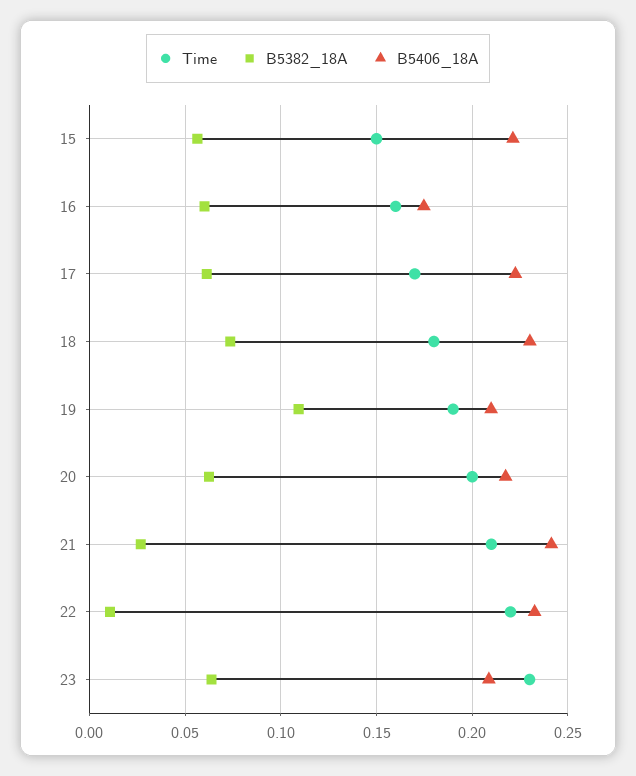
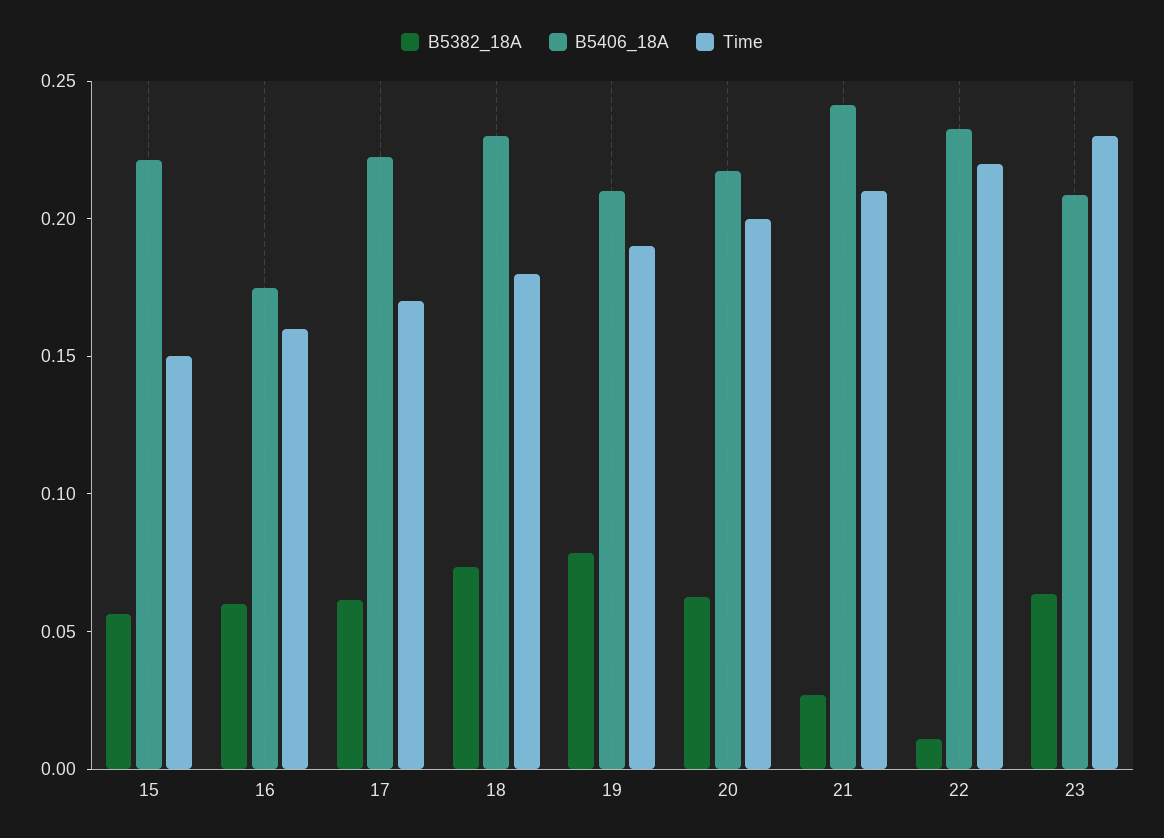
  {
    "Time": {
      "15": 0.15,
      "16": 0.16,
      "17": 0.17,
      "18": 0.18,
      "19": 0.19,
      "20": 0.2,
      "21": 0.21,
      "22": 0.22,
      "23": 0.23
    },
    "B5382_18A": {
      "15": 0.055,
      "16": 0.06,
      "17": 0.06,
      "18": 0.075,
-     "19": 0.11,
+     "19": 0.08,
      "20": 0.065,
      "21": 0.025,
      "22": 0.01,
      "23": 0.065
    },
    "B5406_18A": {
      "15": 0.22,
      "16": 0.175,
      "17": 0.225,
      "18": 0.23,
      "19": 0.21,
      "20": 0.22,
      "21": 0.24,
      "22": 0.235,
      "23": 0.21
    }
  }

